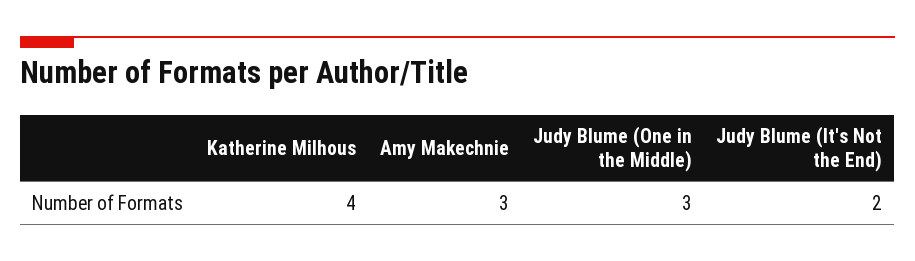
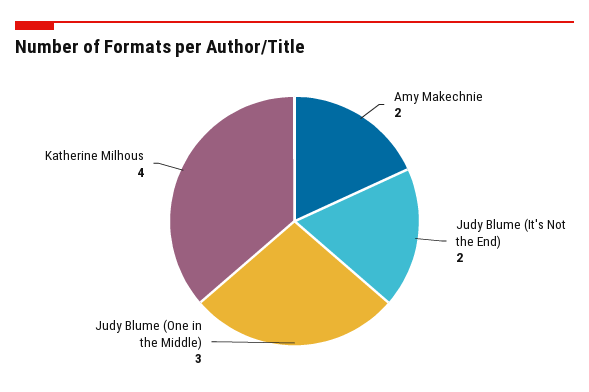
  {
    "Katherine Milhous": 4,
-   "Amy Makechnie": 3,
+   "Amy Makechnie": 2,
    "Judy Blume (One in the Middle)": 3,
    "Judy Blume (It's Not the End)": 2
  }

